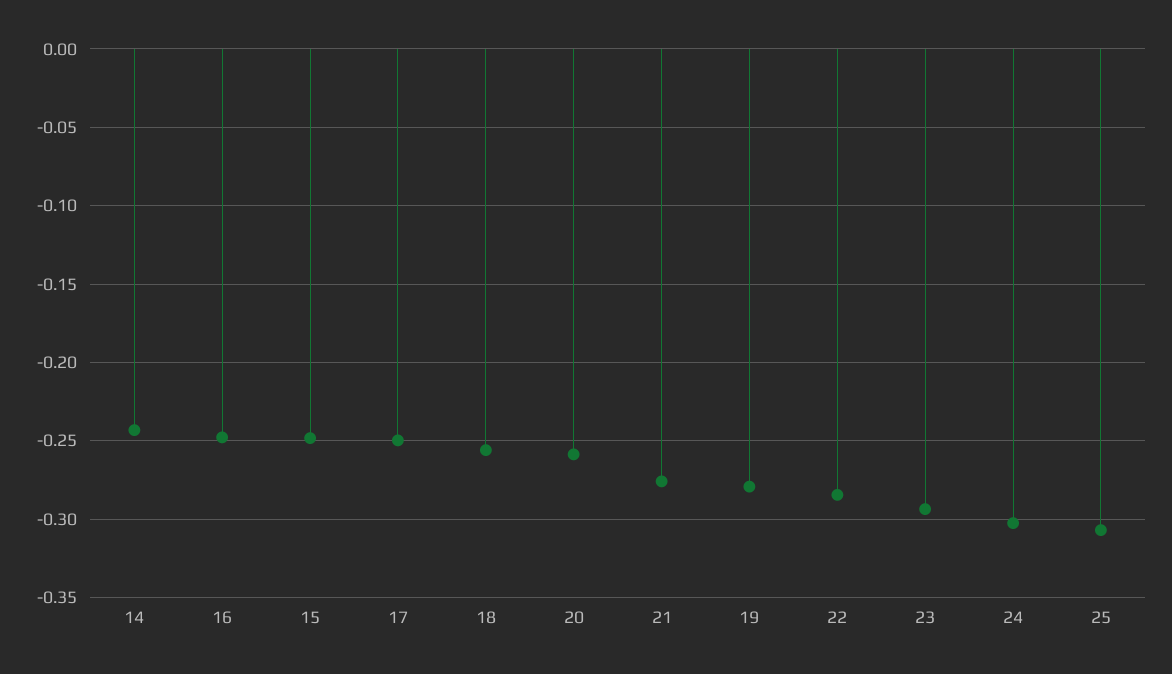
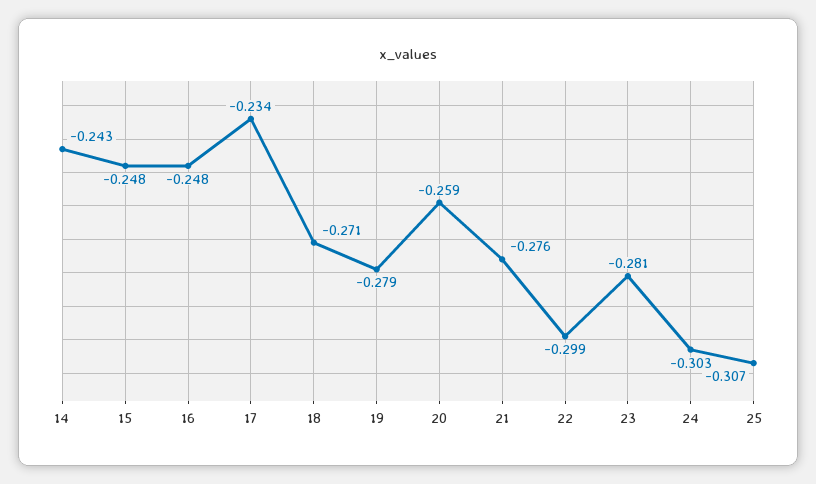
  {
    "14": -0.243,
    "16": -0.248,
    "15": -0.248,
-   "17": -0.25,
+   "17": -0.234,
-   "18": -0.255,
+   "18": -0.271,
    "20": -0.259,
    "21": -0.276,
    "19": -0.279,
-   "22": -0.285,
+   "22": -0.299,
-   "23": -0.295,
+   "23": -0.281,
    "24": -0.303,
    "25": -0.307
  }

